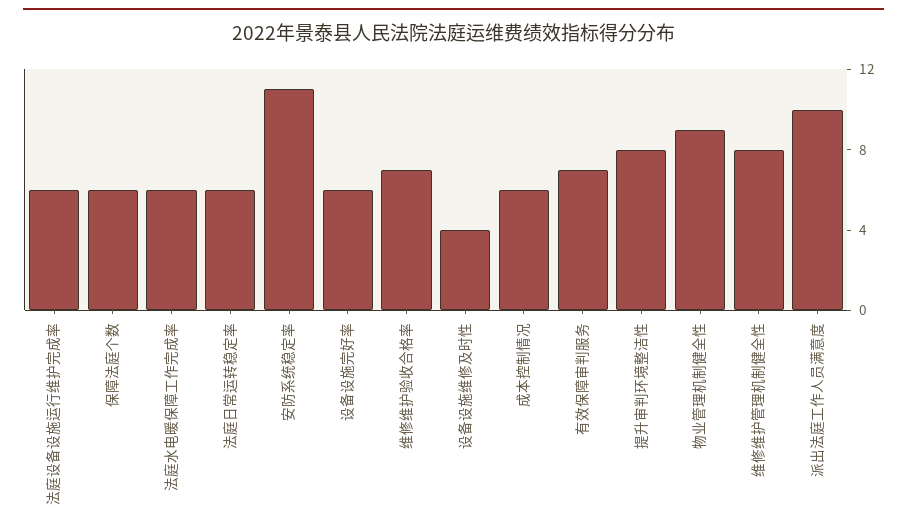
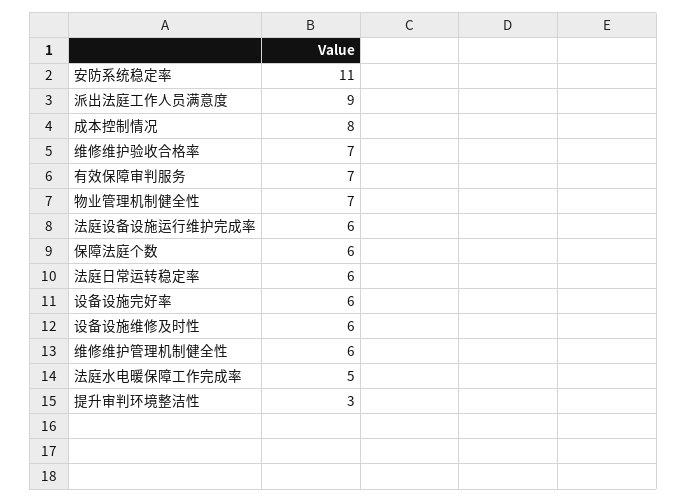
  {
    "法庭设备设施运行维护完成率": 6,
    "保障法庭个数": 6,
-   "法庭水电暖保障工作完成率": 6,
+   "法庭水电暖保障工作完成率": 5,
    "法庭日常运转稳定率": 6,
    "安防系统稳定率": 11,
    "设备设施完好率": 6,
    "维修维护验收合格率": 7,
-   "设备设施维修及时性": 4,
+   "设备设施维修及时性": 6,
-   "成本控制情况": 6,
+   "成本控制情况": 8,
    "有效保障审判服务": 7,
-   "提升审判环境整洁性": 8,
+   "提升审判环境整洁性": 3,
-   "物业管理机制健全性": 9,
+   "物业管理机制健全性": 7,
-   "维修维护管理机制健全性": 8,
+   "维修维护管理机制健全性": 6,
-   "派出法庭工作人员满意度": 10
+   "派出法庭工作人员满意度": 9
  }

